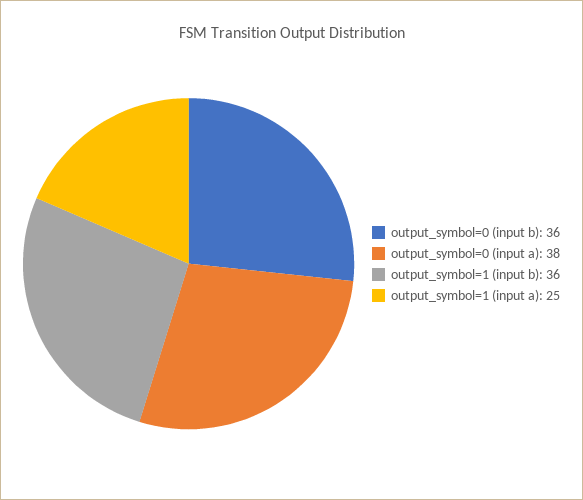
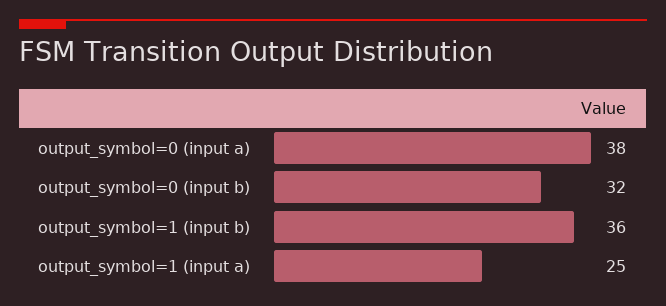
  {
-   "output_symbol=0 (input b)": 36,
+   "output_symbol=0 (input b)": 32,
    "output_symbol=0 (input a)": 38,
    "output_symbol=1 (input b)": 36,
    "output_symbol=1 (input a)": 25
  }

